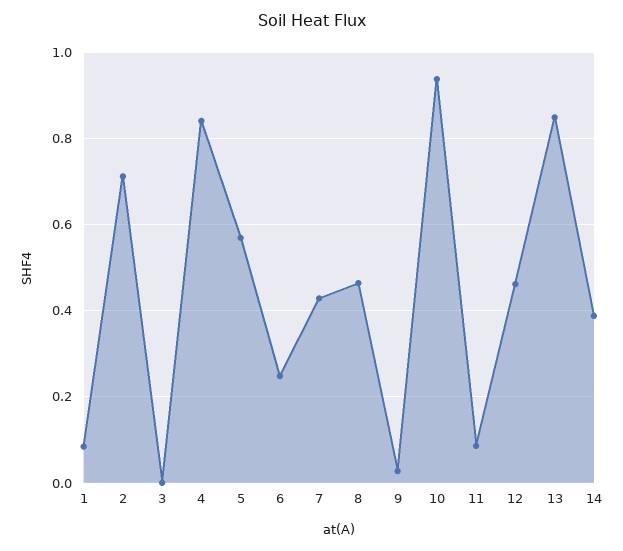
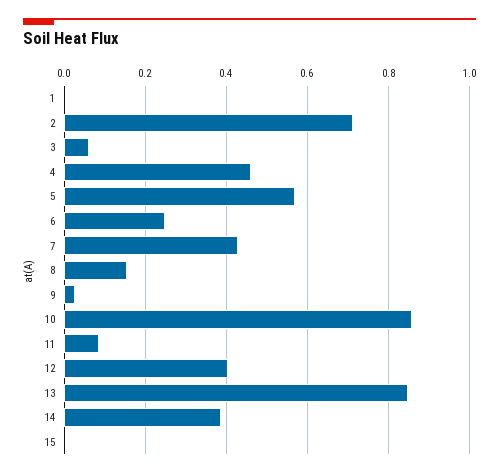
  {
-   "1": 0.08,
+   "1": 0,
    "2": 0.72,
-   "3": 0,
+   "3": 0.06,
-   "4": 0.84,
+   "4": 0.46,
    "5": 0.56,
    "6": 0.24,
    "7": 0.42,
-   "8": 0.46,
+   "8": 0.16,
    "9": 0.02,
-   "10": 0.94,
+   "10": 0.86,
    "11": 0.08,
-   "12": 0.46,
+   "12": 0.4,
    "13": 0.84,
-   "14": 0.38
+   "14": 0.38,
+   "15": 0
  }

